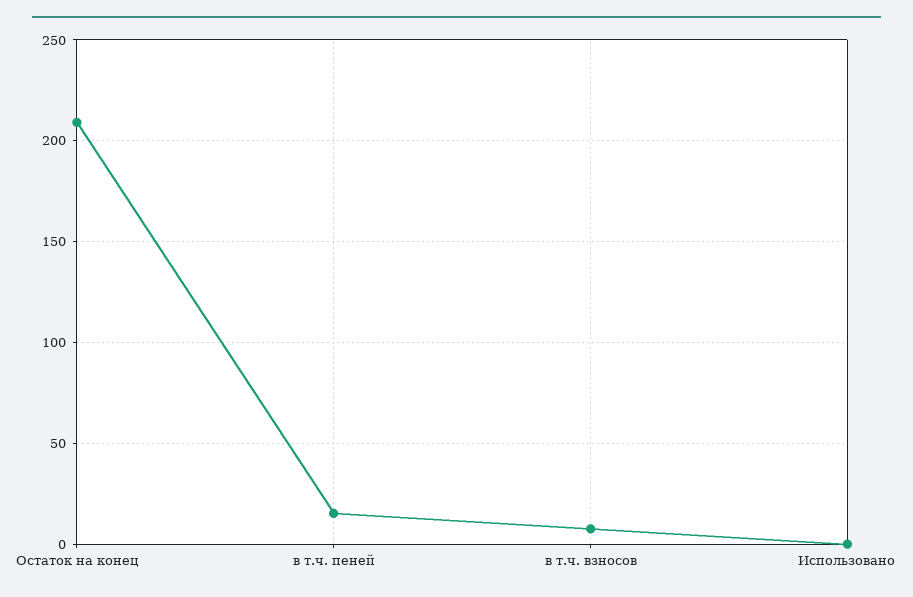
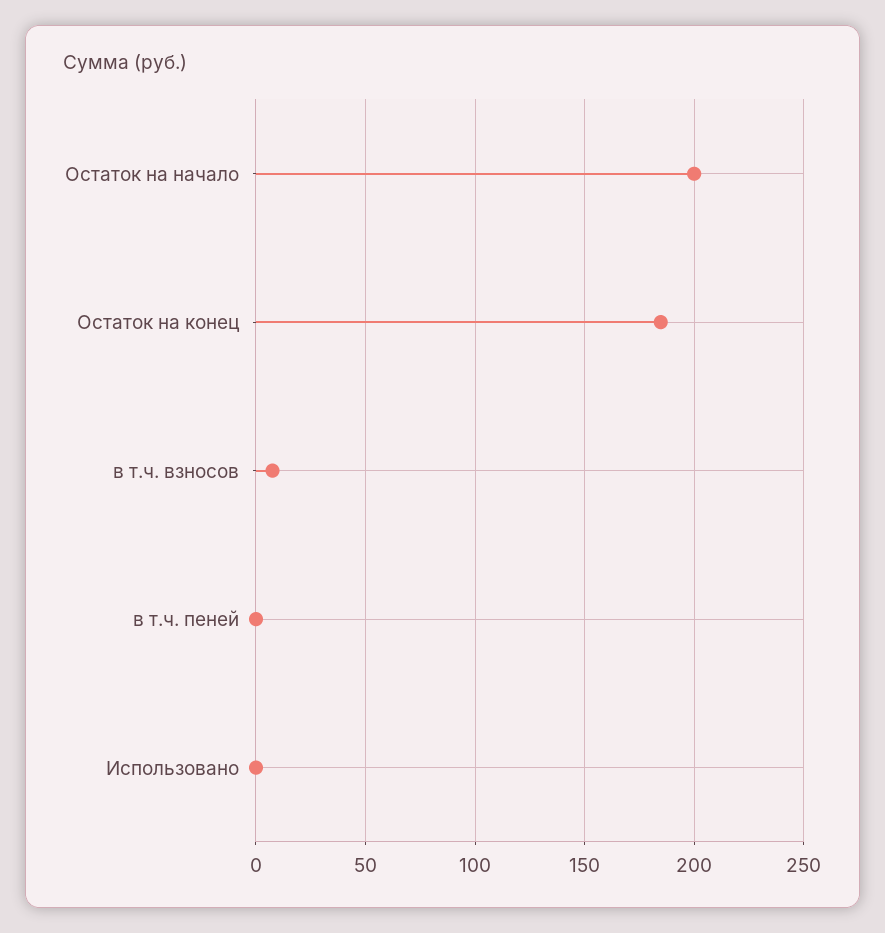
  {
-   "Остаток на конец": 210,
+   "Остаток на конец": 185,
-   "в т.ч. пеней": 15,
+   "в т.ч. пеней": 0,
    "в т.ч. взносов": 10,
-   "Использовано": 0
+   "Использовано": 0,
+   "Остаток на начало": 200
  }

